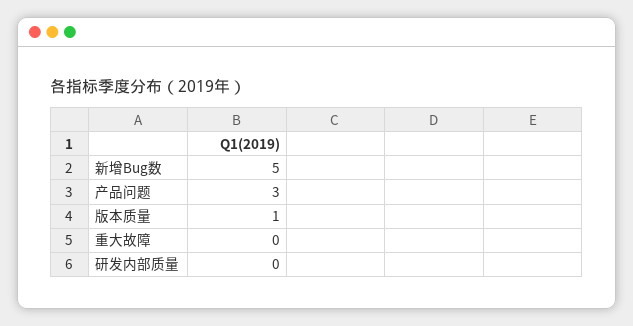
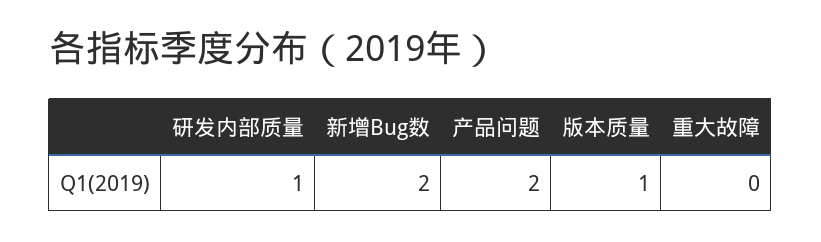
  {
-   "新增Bug数": 5,
+   "新增Bug数": 2,
-   "产品问题": 3,
+   "产品问题": 2,
    "版本质量": 1,
    "重大故障": 0,
-   "研发内部质量": 0
+   "研发内部质量": 1
  }

